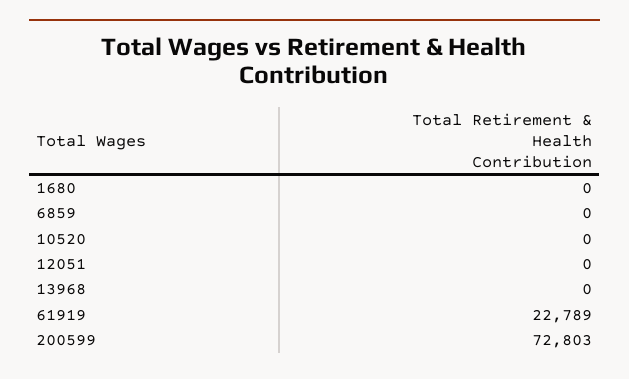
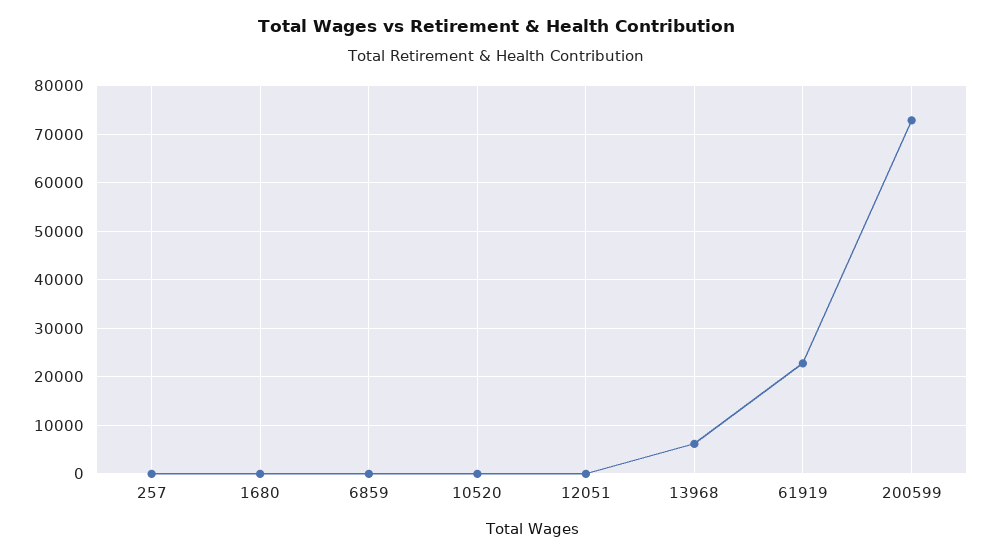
  {
    "1680": 0,
    "6859": 0,
    "10520": 0,
    "12051": 0,
-   "13968": 0,
+   "13968": 6000,
    "61919": 22789,
-   "200599": 72803
+   "200599": 72803,
+   "257": 0
  }

